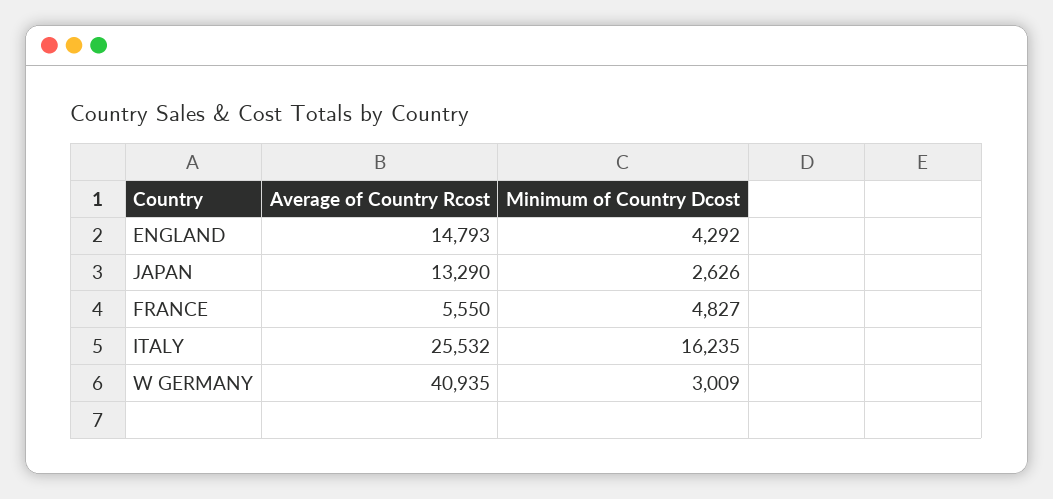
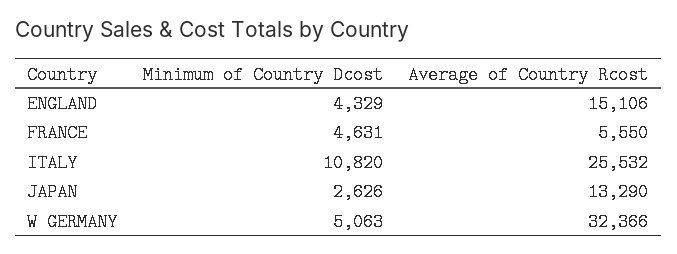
  {
    "Average of Country Rcost": {
-     "ENGLAND": 14793,
+     "ENGLAND": 15106,
      "JAPAN": 13290,
      "FRANCE": 5550,
      "ITALY": 25532,
-     "W GERMANY": 40935
+     "W GERMANY": 32366
    },
    "Minimum of Country Dcost": {
-     "ENGLAND": 4292,
+     "ENGLAND": 4329,
      "JAPAN": 2626,
-     "FRANCE": 4827,
+     "FRANCE": 4631,
-     "ITALY": 16235,
+     "ITALY": 10820,
-     "W GERMANY": 3009
+     "W GERMANY": 5063
    }
  }

